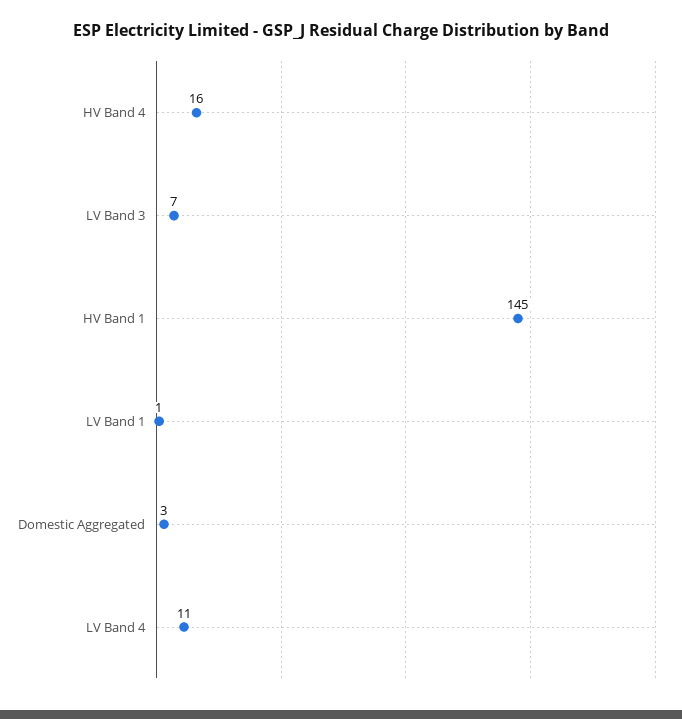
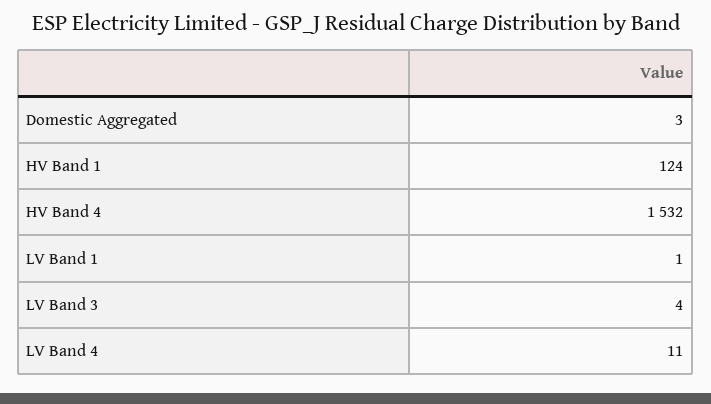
  {
-   "HV Band 4": 16,
+   "HV Band 4": 1532,
-   "LV Band 3": 7,
+   "LV Band 3": 4,
-   "HV Band 1": 145,
+   "HV Band 1": 124,
    "LV Band 1": 1,
    "Domestic Aggregated": 3,
    "LV Band 4": 11
  }

